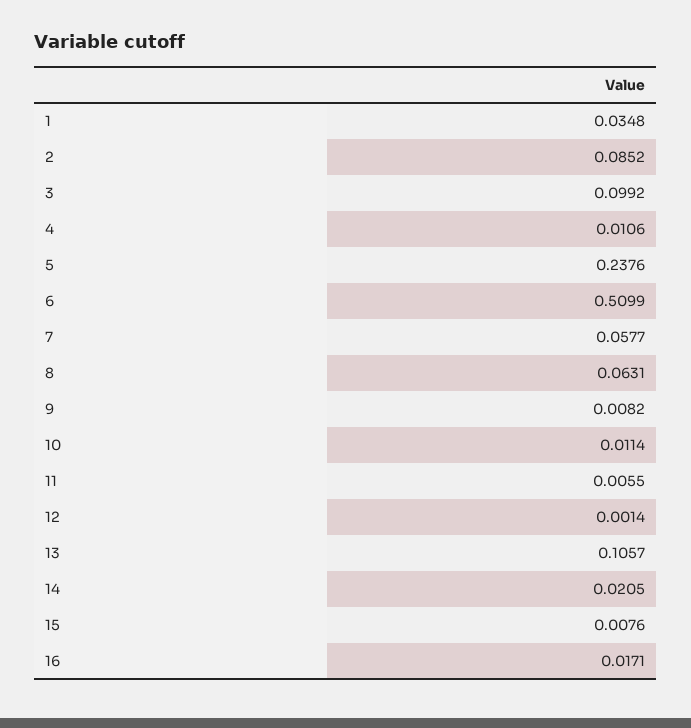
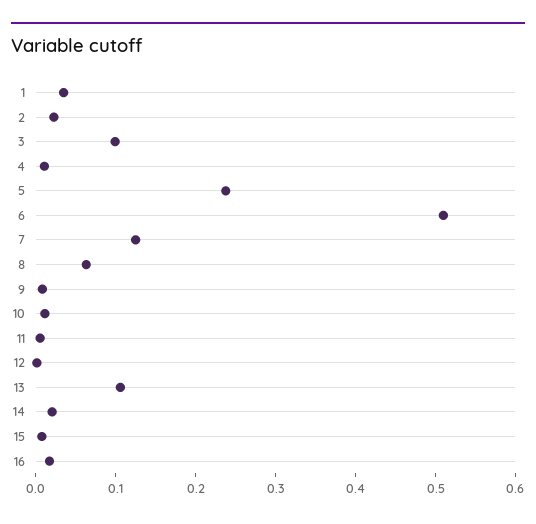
  {
    "1": 0.0348,
-   "2": 0.0852,
+   "2": 0.02,
    "3": 0.0992,
    "4": 0.0106,
    "5": 0.2376,
    "6": 0.5099,
-   "7": 0.0577,
+   "7": 0.12,
    "8": 0.0631,
    "9": 0.0082,
    "10": 0.0114,
    "11": 0.0055,
    "12": 0.0014,
    "13": 0.1057,
    "14": 0.0205,
    "15": 0.0076,
    "16": 0.0171
  }

